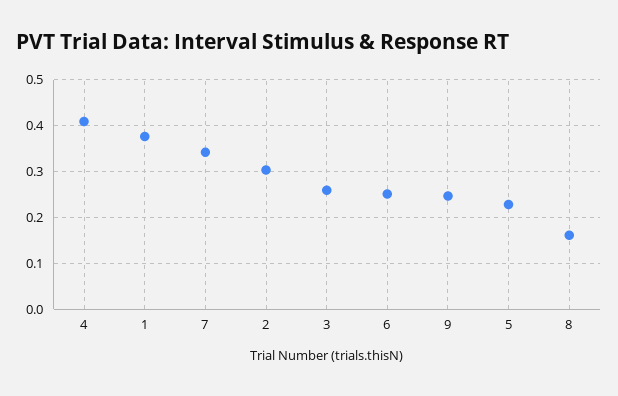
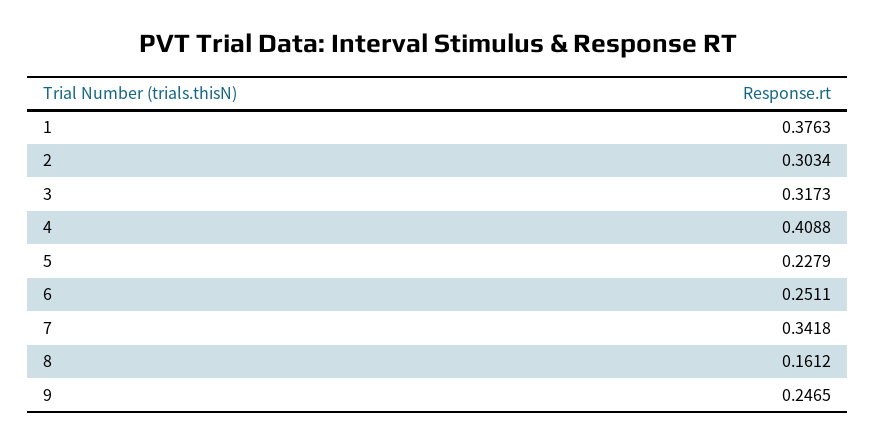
  {
    "4": 0.4088,
    "1": 0.3763,
    "7": 0.3418,
    "2": 0.3034,
-   "3": 0.26,
+   "3": 0.3173,
    "6": 0.2511,
    "9": 0.2465,
    "5": 0.2279,
    "8": 0.1612
  }

